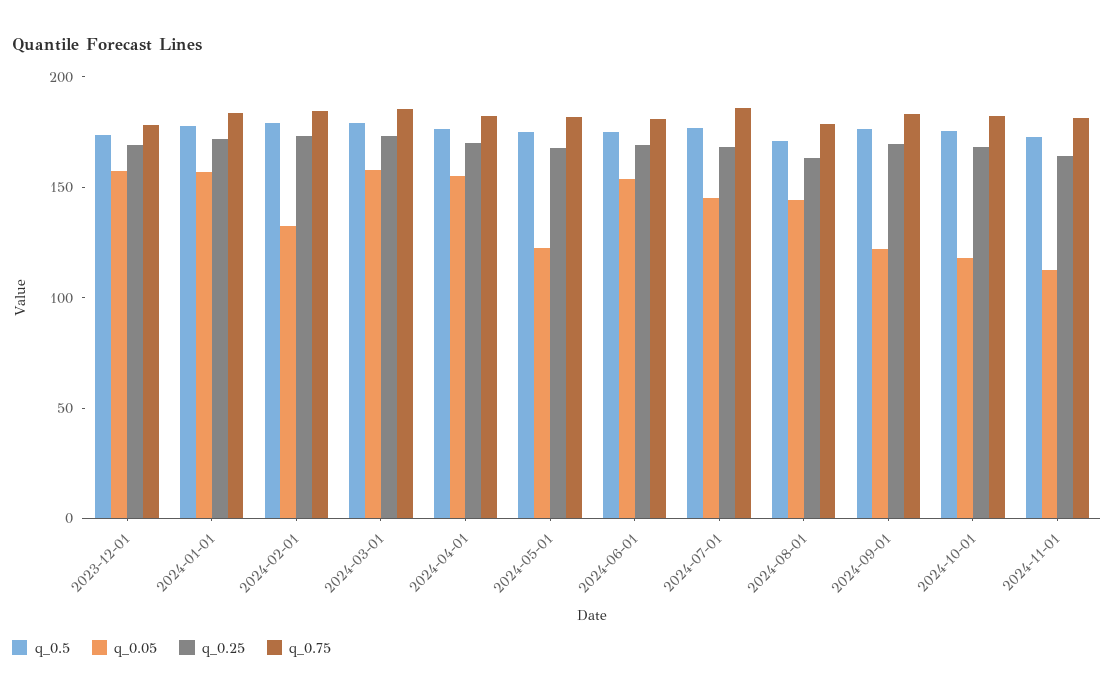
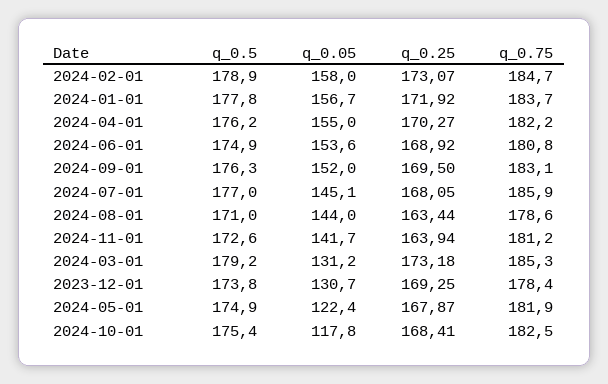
  {
    "q_0.5": {
      "2023-12-01": 173.8,
      "2024-01-01": 177.8,
      "2024-02-01": 178.9,
      "2024-03-01": 179.2,
      "2024-04-01": 176.2,
      "2024-05-01": 174.9,
      "2024-06-01": 174.9,
      "2024-07-01": 177,
      "2024-08-01": 171,
      "2024-09-01": 176.3,
      "2024-10-01": 175.4,
      "2024-11-01": 172.6
    },
    "q_0.05": {
-     "2023-12-01": 160,
+     "2023-12-01": 130.7,
      "2024-01-01": 156.7,
-     "2024-02-01": 130,
+     "2024-02-01": 158,
-     "2024-03-01": 160,
+     "2024-03-01": 131.2,
      "2024-04-01": 155,
      "2024-05-01": 122.4,
      "2024-06-01": 153.6,
      "2024-07-01": 145.1,
      "2024-08-01": 144,
-     "2024-09-01": 120,
+     "2024-09-01": 152,
      "2024-10-01": 117.8,
-     "2024-11-01": 110
+     "2024-11-01": 141.7
    },
    "q_0.25": {
      "2023-12-01": 169.25,
      "2024-01-01": 171.92,
      "2024-02-01": 173.07,
      "2024-03-01": 173.18,
      "2024-04-01": 170.27,
      "2024-05-01": 167.87,
      "2024-06-01": 168.92,
      "2024-07-01": 168.05,
      "2024-08-01": 163.44,
      "2024-09-01": 169.5,
      "2024-10-01": 168.41,
      "2024-11-01": 163.94
    },
    "q_0.75": {
      "2023-12-01": 178.4,
      "2024-01-01": 183.7,
      "2024-02-01": 184.7,
      "2024-03-01": 185.3,
      "2024-04-01": 182.2,
      "2024-05-01": 181.9,
      "2024-06-01": 180.8,
      "2024-07-01": 185.9,
      "2024-08-01": 178.6,
      "2024-09-01": 183.1,
      "2024-10-01": 182.5,
      "2024-11-01": 181.2
    }
  }

